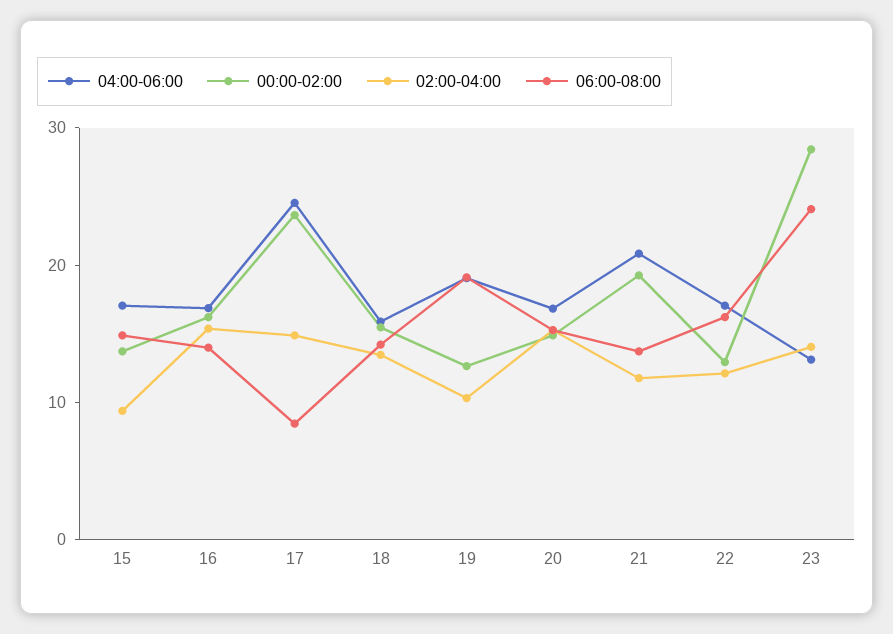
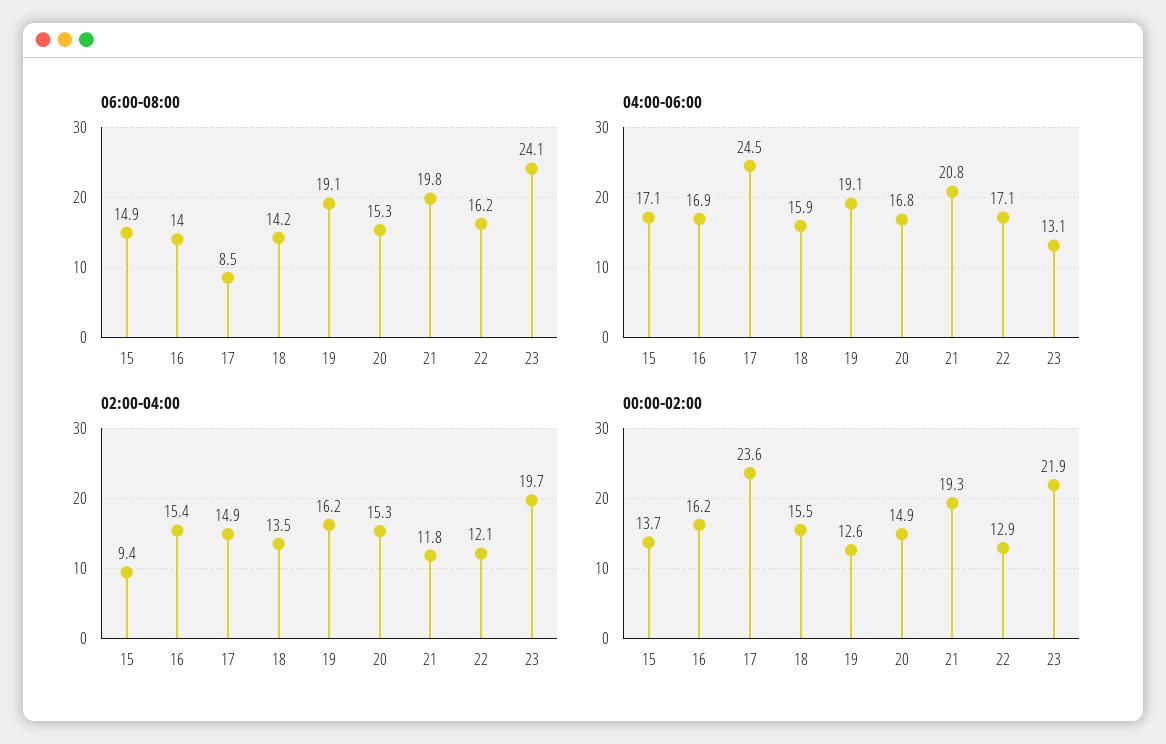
  {
    "04:00-06:00": {
      "15": 17.1,
      "16": 16.9,
      "17": 24.5,
      "18": 15.9,
      "19": 19.1,
      "20": 16.8,
      "21": 20.8,
      "22": 17.1,
      "23": 13.1
    },
    "00:00-02:00": {
      "15": 13.7,
      "16": 16.2,
      "17": 23.6,
      "18": 15.5,
      "19": 12.6,
      "20": 14.9,
      "21": 19.3,
      "22": 12.9,
-     "23": 28
+     "23": 21.9
    },
    "02:00-04:00": {
      "15": 9.4,
      "16": 15.4,
      "17": 14.9,
      "18": 13.5,
-     "19": 10,
+     "19": 16.2,
      "20": 15.3,
      "21": 11.8,
      "22": 12.1,
-     "23": 14
+     "23": 19.7
    },
    "06:00-08:00": {
      "15": 14.9,
      "16": 14,
      "17": 8.5,
      "18": 14.2,
      "19": 19.1,
      "20": 15.3,
-     "21": 14,
+     "21": 19.8,
      "22": 16.2,
      "23": 24.1
    }
  }

